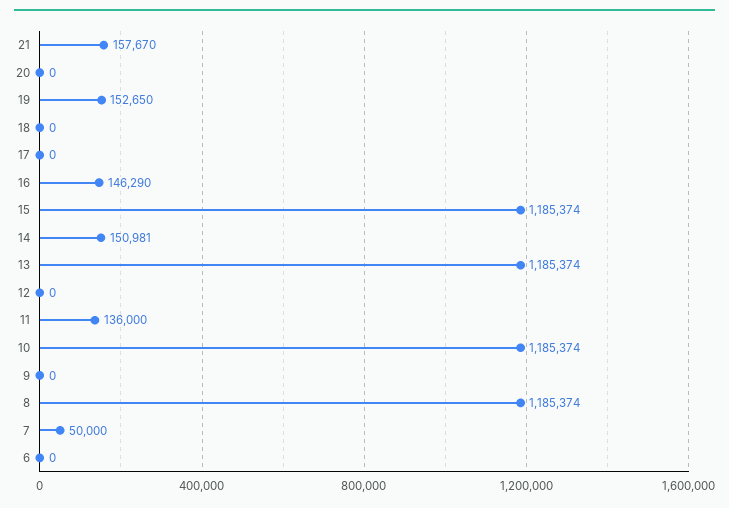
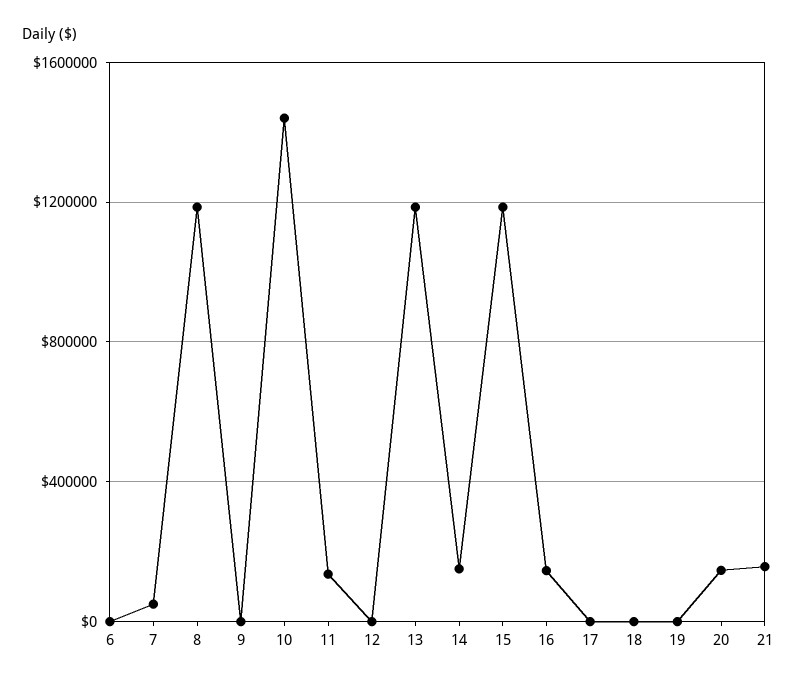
  {
    "21": 157670,
-   "20": 0,
+   "20": 150000,
-   "19": 152650,
+   "19": 0,
    "18": 0,
    "17": 0,
    "16": 146290,
    "15": 1185374,
    "14": 150981,
    "13": 1185374,
    "12": 0,
    "11": 136000,
-   "10": 1185374,
+   "10": 1450000,
    "9": 0,
    "8": 1185374,
    "7": 50000,
    "6": 0
  }

